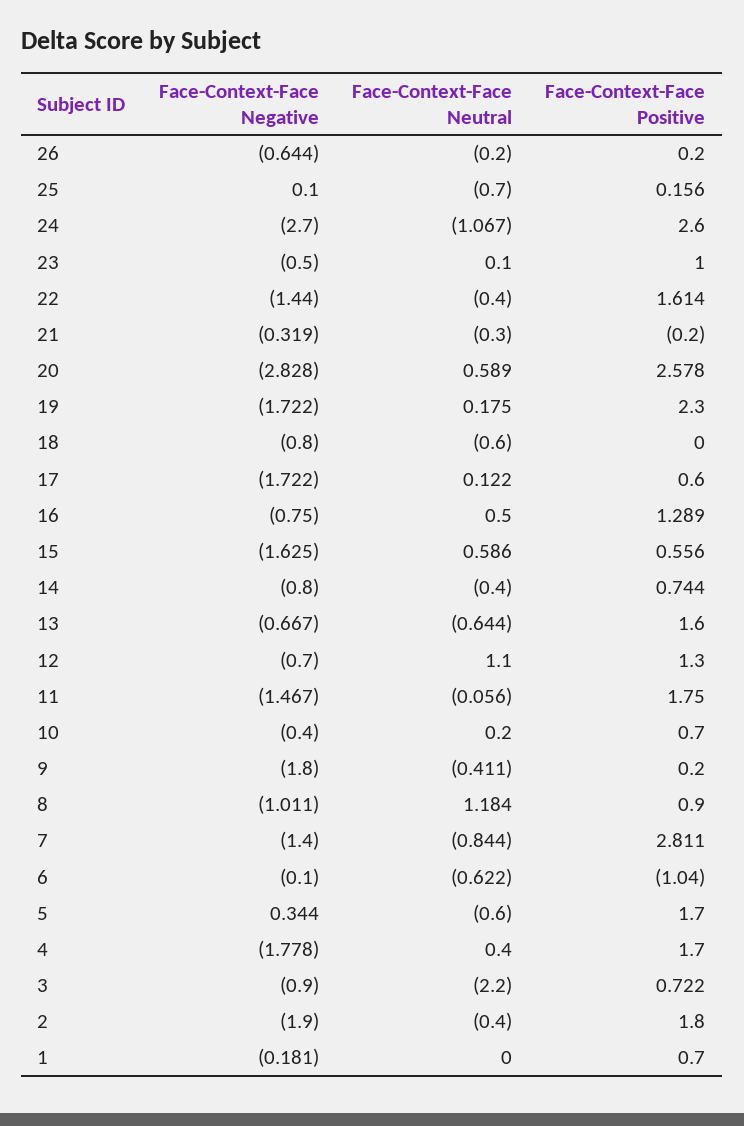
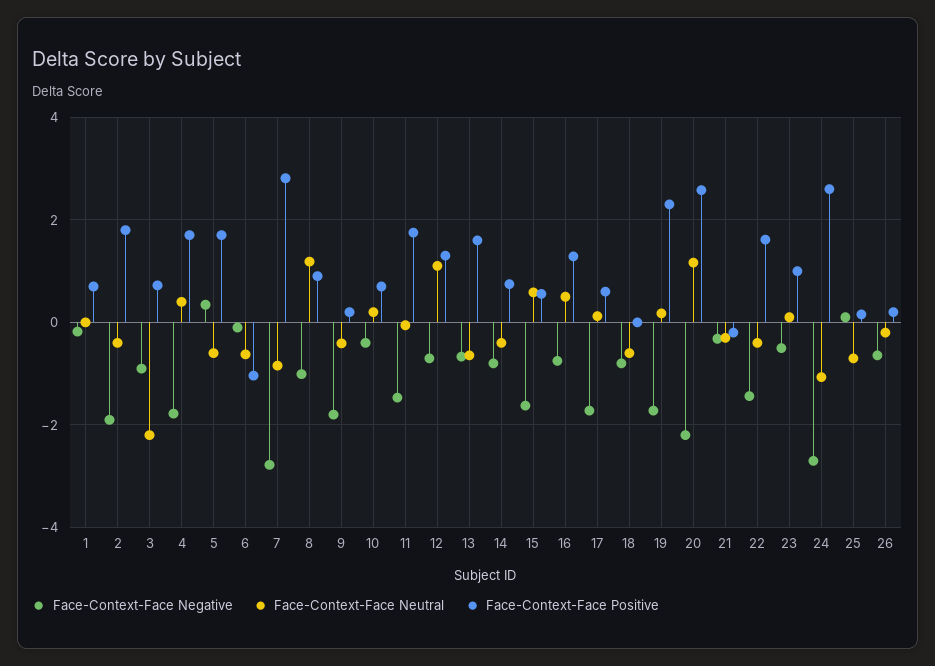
  {
    "Face-Context-Face Negative": {
      "26": -0.644,
      "25": 0.1,
      "24": -2.7,
      "23": -0.5,
      "22": -1.44,
      "21": -0.319,
-     "20": -2.828,
+     "20": -2.2,
      "19": -1.722,
      "18": -0.8,
      "17": -1.722,
      "16": -0.75,
      "15": -1.625,
      "14": -0.8,
      "13": -0.667,
      "12": -0.7,
      "11": -1.467,
      "10": -0.4,
      "9": -1.8,
      "8": -1.011,
-     "7": -1.4,
+     "7": -2.8,
      "6": -0.1,
      "5": 0.344,
      "4": -1.778,
      "3": -0.9,
      "2": -1.9,
      "1": -0.181
    },
    "Face-Context-Face Neutral": {
      "26": -0.2,
      "25": -0.7,
      "24": -1.067,
      "23": 0.1,
      "22": -0.4,
      "21": -0.3,
-     "20": 0.589,
+     "20": 1.2,
      "19": 0.175,
      "18": -0.6,
      "17": 0.122,
      "16": 0.5,
      "15": 0.586,
      "14": -0.4,
      "13": -0.644,
      "12": 1.1,
      "11": -0.056,
      "10": 0.2,
      "9": -0.411,
      "8": 1.184,
      "7": -0.844,
      "6": -0.622,
      "5": -0.6,
      "4": 0.4,
      "3": -2.2,
      "2": -0.4,
      "1": 0
    },
    "Face-Context-Face Positive": {
      "26": 0.2,
      "25": 0.156,
      "24": 2.6,
      "23": 1,
      "22": 1.614,
      "21": -0.2,
      "20": 2.578,
      "19": 2.3,
      "18": 0,
      "17": 0.6,
      "16": 1.289,
      "15": 0.556,
      "14": 0.744,
      "13": 1.6,
      "12": 1.3,
      "11": 1.75,
      "10": 0.7,
      "9": 0.2,
      "8": 0.9,
      "7": 2.811,
      "6": -1.04,
      "5": 1.7,
      "4": 1.7,
      "3": 0.722,
      "2": 1.8,
      "1": 0.7
    }
  }

